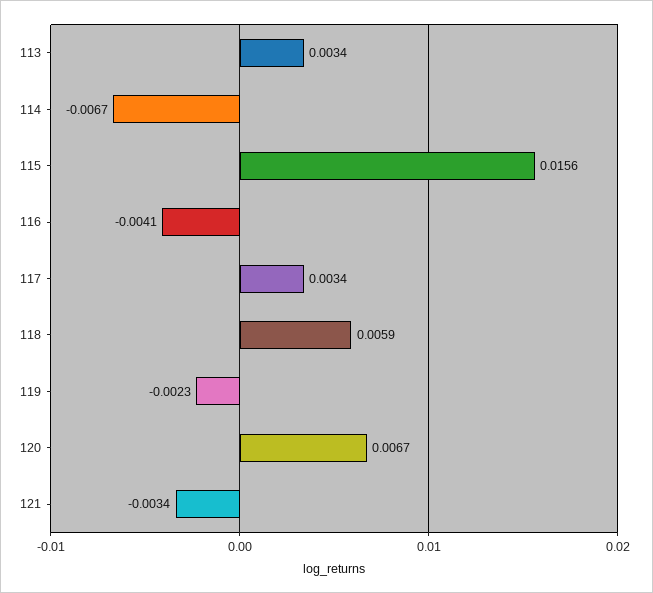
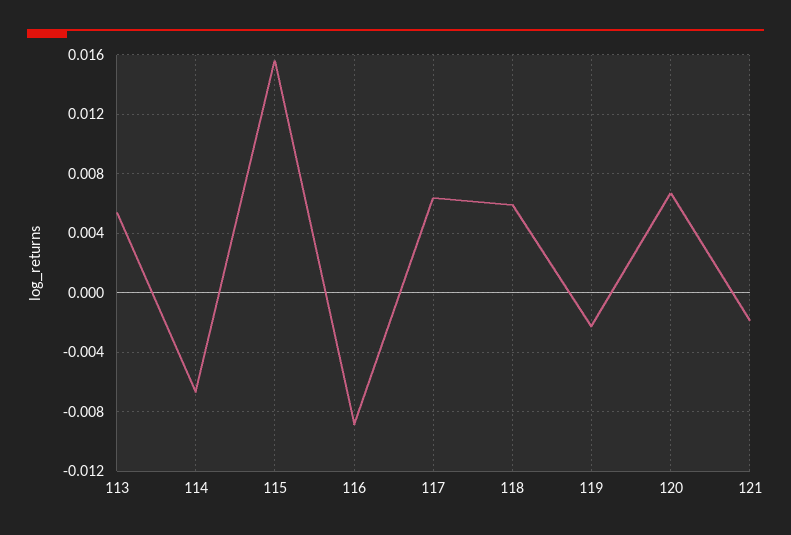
  {
-   "113": 0.0034,
+   "113": 0.0055,
    "114": -0.0067,
    "115": 0.0156,
-   "116": -0.0041,
+   "116": -0.009,
-   "117": 0.0034,
+   "117": 0.0065,
    "118": 0.0059,
    "119": -0.0023,
    "120": 0.0067,
-   "121": -0.0034
+   "121": -0.002
  }

